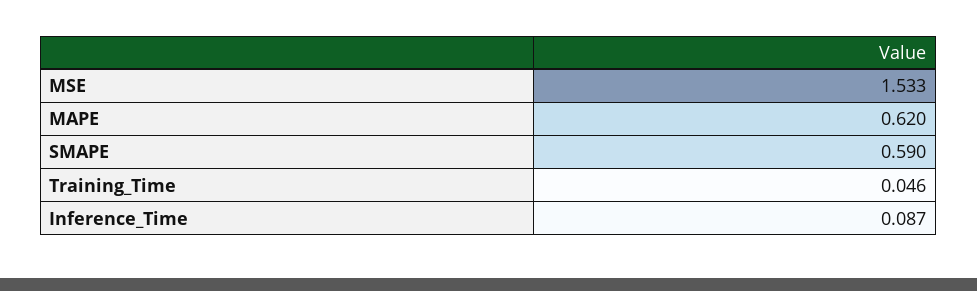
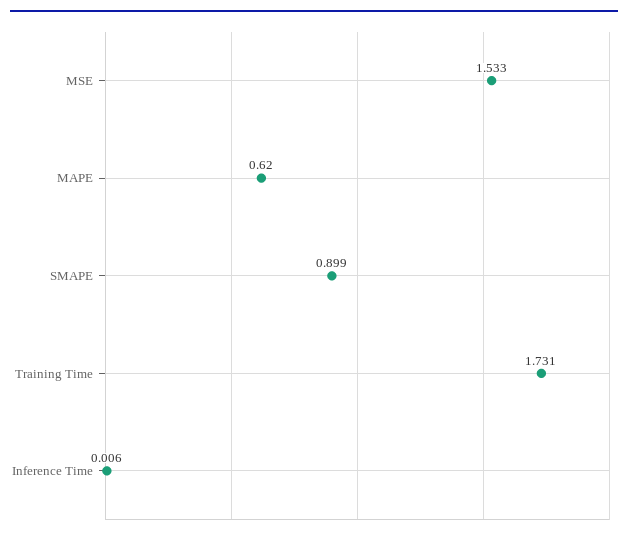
  {
    "MSE": 1.533,
    "MAPE": 0.62,
-   "SMAPE": 0.59,
+   "SMAPE": 0.899,
-   "Training_Time": 0.046,
+   "Training_Time": 1.731,
-   "Inference_Time": 0.087
+   "Inference_Time": 0.006
  }

